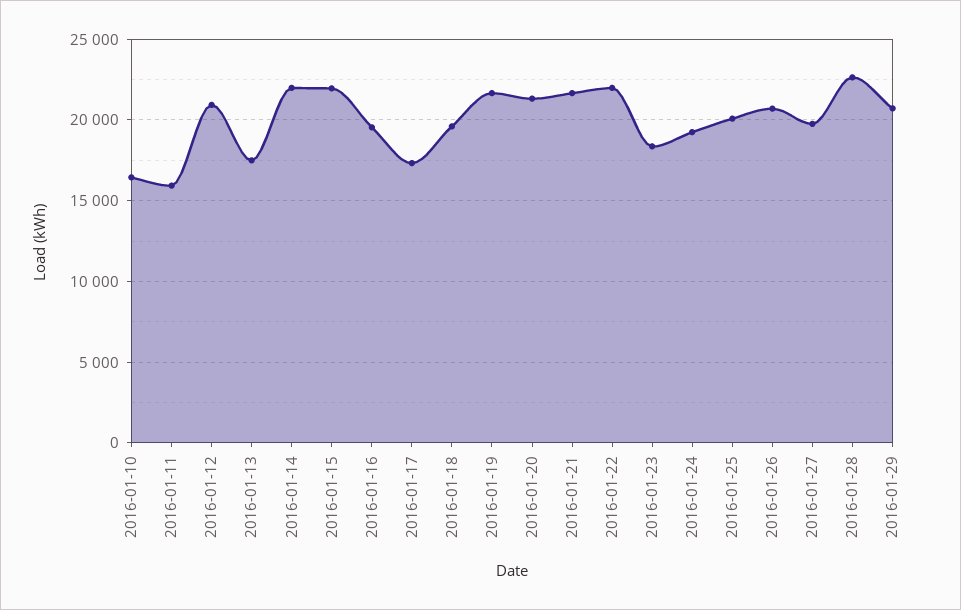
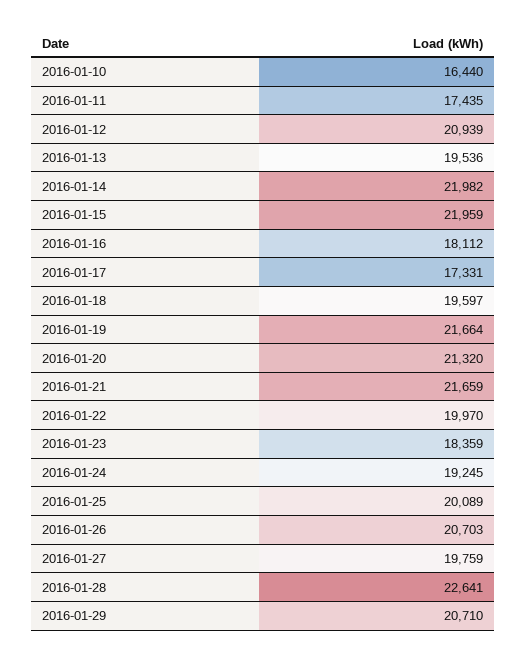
  {
    "2016-01-10": 16440,
-   "2016-01-11": 16000,
+   "2016-01-11": 17435,
    "2016-01-12": 20939,
-   "2016-01-13": 17500,
+   "2016-01-13": 19536,
    "2016-01-14": 21982,
    "2016-01-15": 21959,
-   "2016-01-16": 19500,
+   "2016-01-16": 18112,
    "2016-01-17": 17331,
    "2016-01-18": 19597,
    "2016-01-19": 21664,
    "2016-01-20": 21320,
    "2016-01-21": 21659,
-   "2016-01-22": 22000,
+   "2016-01-22": 19970,
    "2016-01-23": 18359,
    "2016-01-24": 19245,
    "2016-01-25": 20089,
    "2016-01-26": 20703,
    "2016-01-27": 19759,
    "2016-01-28": 22641,
    "2016-01-29": 20710
  }

